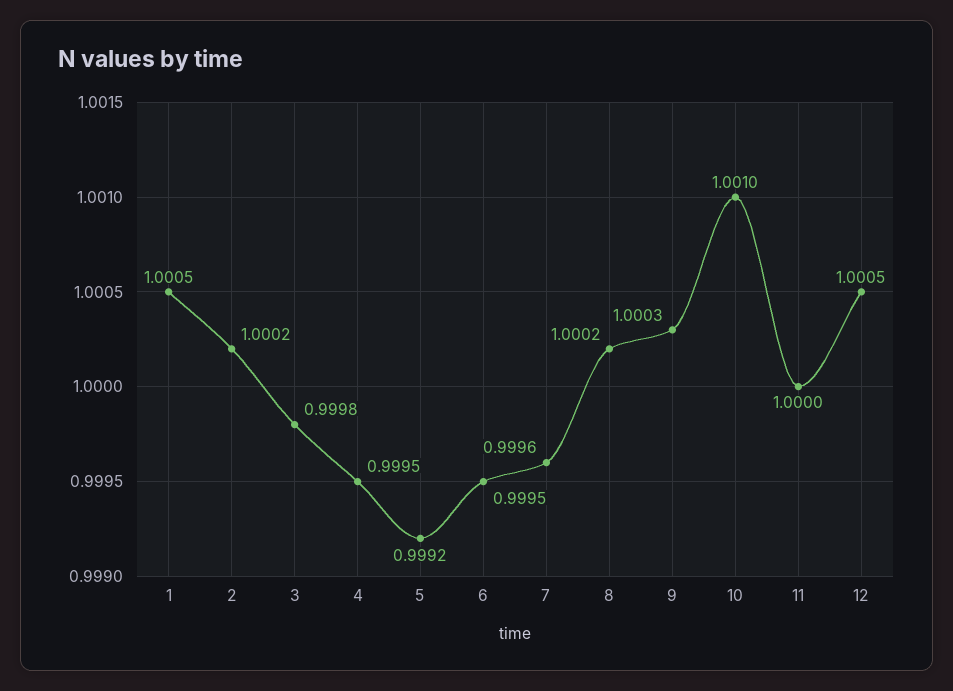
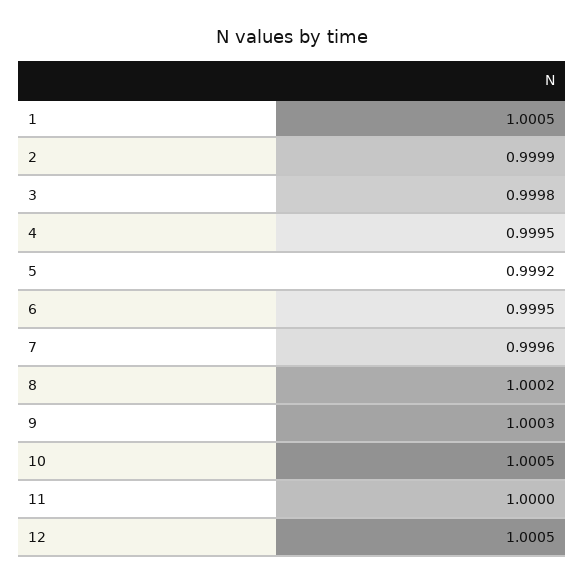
  {
    "1": 1.0005,
-   "2": 1.0002,
+   "2": 0.9999,
    "3": 0.9998,
    "4": 0.9995,
    "5": 0.9992,
    "6": 0.9995,
    "7": 0.9996,
    "8": 1.0002,
    "9": 1.0003,
-   "10": 1.001,
+   "10": 1.0005,
    "11": 1,
    "12": 1.0005
  }

